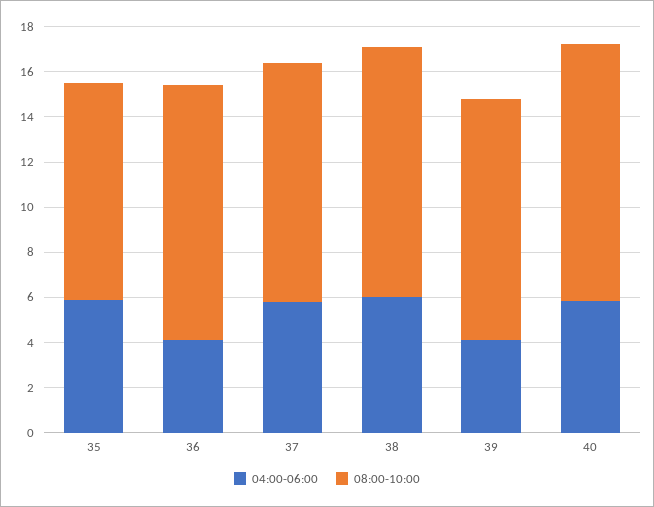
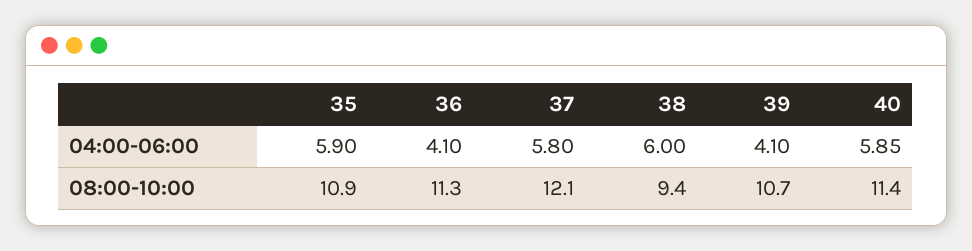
  {
    "04:00-06:00": {
      "35": 5.9,
      "36": 4.1,
      "37": 5.8,
      "38": 6,
      "39": 4.1,
      "40": 5.85
    },
    "08:00-10:00": {
-     "35": 9.5,
+     "35": 10.9,
      "36": 11.3,
-     "37": 10.5,
+     "37": 12.1,
-     "38": 11,
+     "38": 9.4,
      "39": 10.7,
      "40": 11.4
    }
  }

